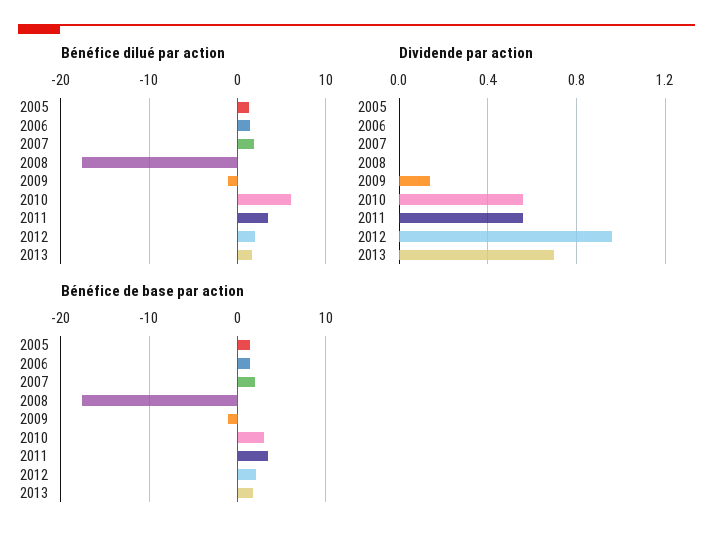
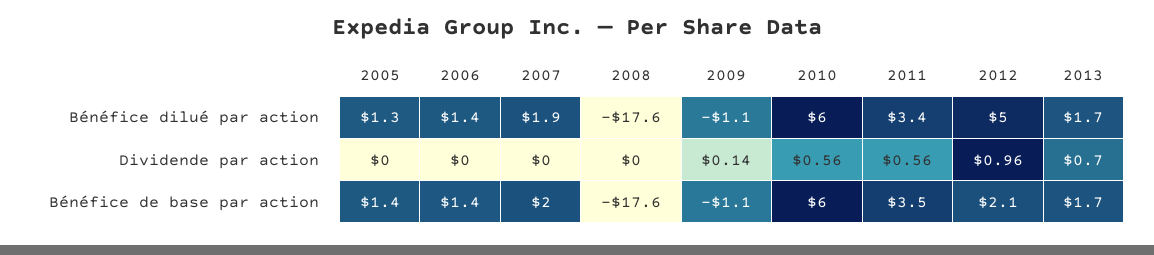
  {
    "Bénéfice dilué par action": {
      "2005": 1.3,
      "2006": 1.4,
      "2007": 1.9,
      "2008": -17.6,
      "2009": -1.1,
      "2010": 6,
      "2011": 3.4,
-     "2012": 2,
+     "2012": 5,
      "2013": 1.7
    },
    "Dividende par action": {
      "2005": 0,
      "2006": 0,
      "2007": 0,
      "2008": 0,
      "2009": 0.14,
      "2010": 0.56,
      "2011": 0.56,
      "2012": 0.96,
      "2013": 0.7
    },
    "Bénéfice de base par action": {
      "2005": 1.4,
      "2006": 1.4,
      "2007": 2,
      "2008": -17.6,
      "2009": -1.1,
-     "2010": 3,
+     "2010": 6,
      "2011": 3.5,
      "2012": 2.1,
      "2013": 1.7
    }
  }

